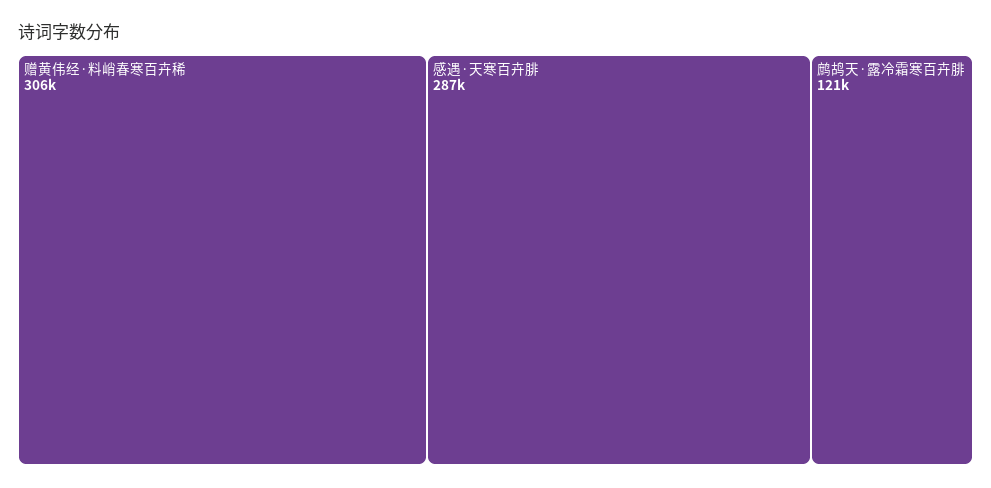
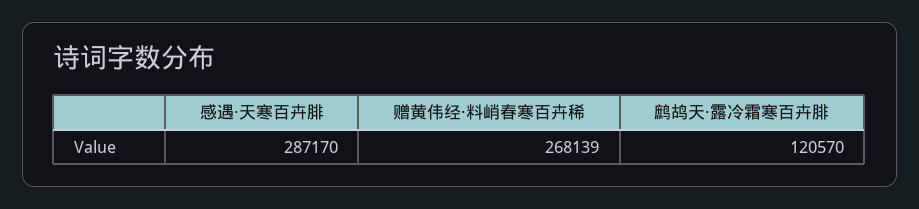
  {
-   "赠黄伟经·料峭春寒百卉稀": 306000,
+   "赠黄伟经·料峭春寒百卉稀": 268139,
    "感遇·天寒百卉腓": 287170,
    "鹧鸪天·露冷霜寒百卉腓": 120570
  }

